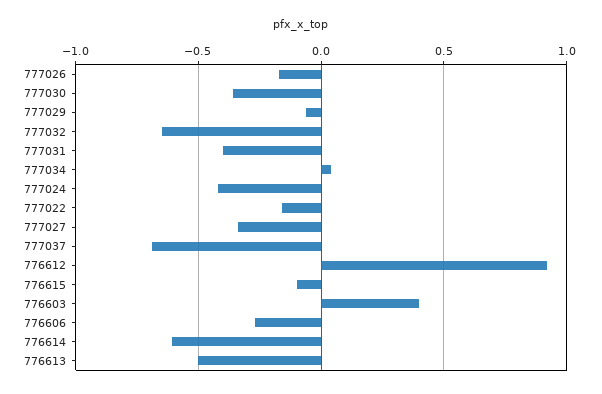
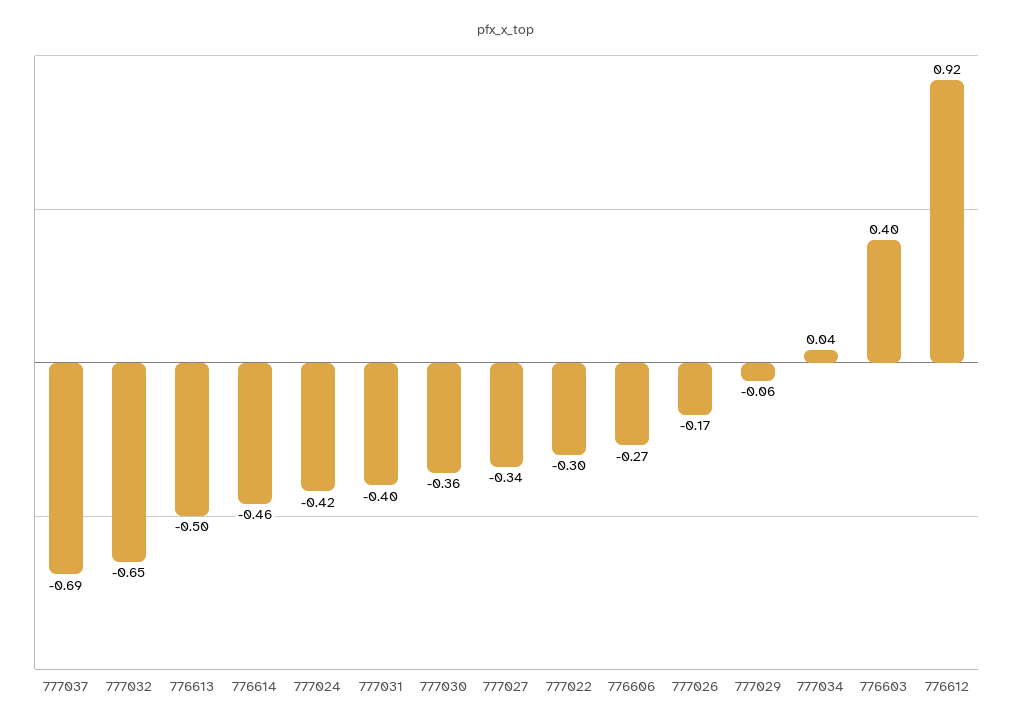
  {
    "777026": -0.17,
    "777030": -0.36,
    "777029": -0.06,
    "777032": -0.65,
    "777031": -0.4,
    "777034": 0.04,
    "777024": -0.42,
-   "777022": -0.15,
+   "777022": -0.3,
    "777027": -0.34,
    "777037": -0.69,
    "776612": 0.92,
-   "776615": -0.1,
    "776603": 0.4,
    "776606": -0.27,
-   "776614": -0.6,
+   "776614": -0.46,
    "776613": -0.5
  }

